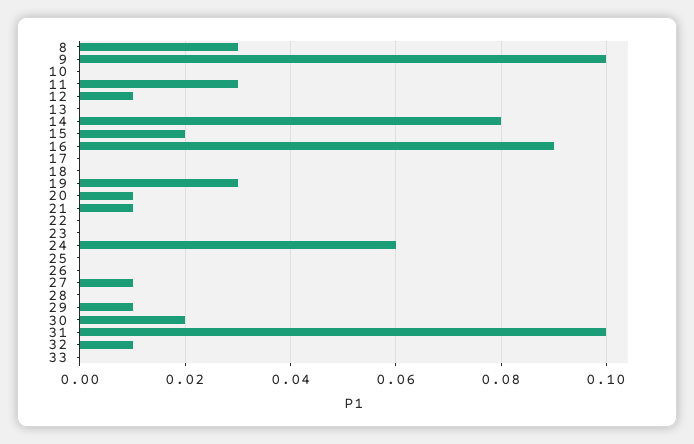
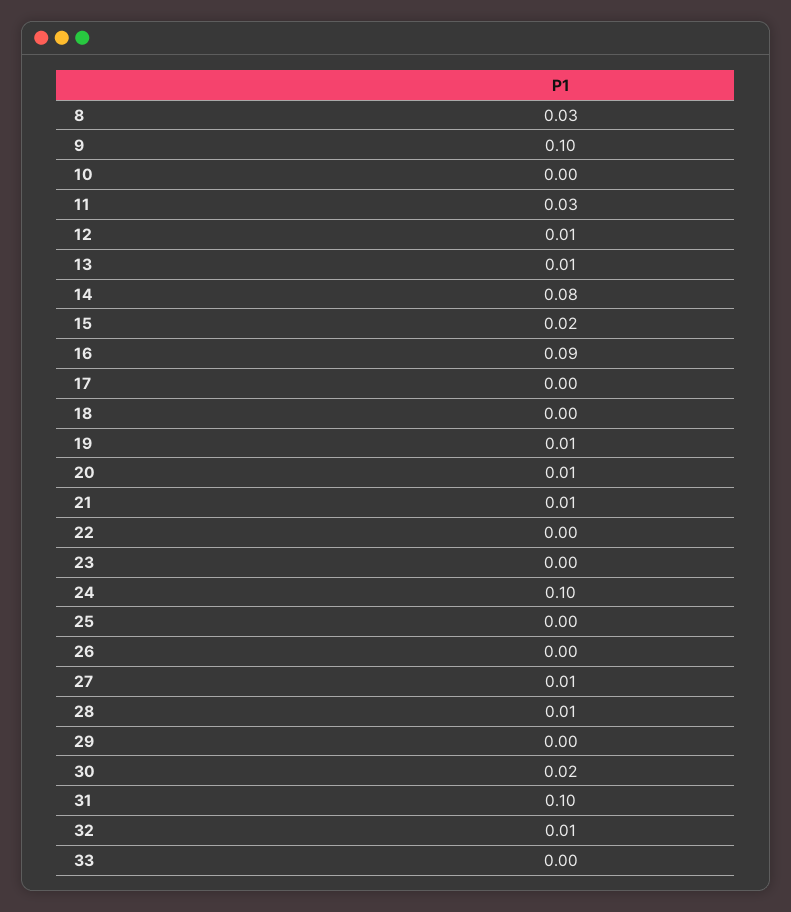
  {
    "8": 0.03,
    "9": 0.1,
    "10": 0,
    "11": 0.03,
    "12": 0.01,
-   "13": 0,
+   "13": 0.01,
    "14": 0.08,
    "15": 0.02,
    "16": 0.09,
    "17": 0,
    "18": 0,
-   "19": 0.03,
+   "19": 0.01,
    "20": 0.01,
    "21": 0.01,
    "22": 0,
    "23": 0,
-   "24": 0.06,
+   "24": 0.1,
    "25": 0,
    "26": 0,
    "27": 0.01,
-   "28": 0,
+   "28": 0.01,
-   "29": 0.01,
+   "29": 0,
    "30": 0.02,
    "31": 0.1,
    "32": 0.01,
    "33": 0
  }

